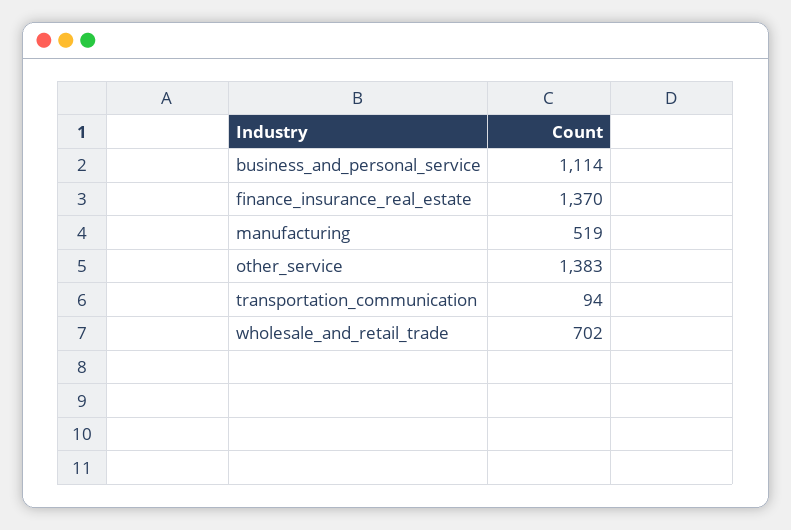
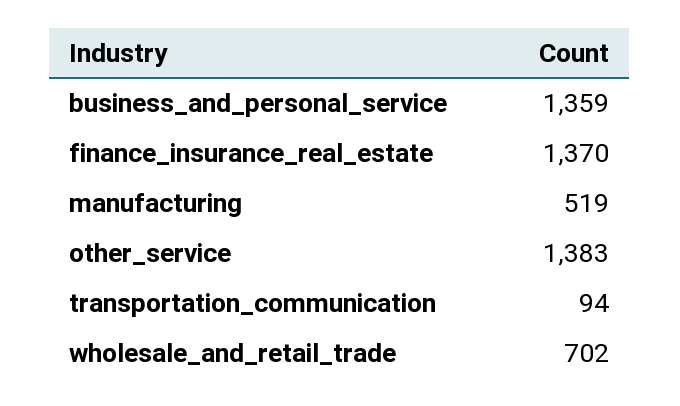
  {
-   "business_and_personal_service": 1114,
+   "business_and_personal_service": 1359,
    "finance_insurance_real_estate": 1370,
    "manufacturing": 519,
    "other_service": 1383,
    "transportation_communication": 94,
    "wholesale_and_retail_trade": 702
  }

